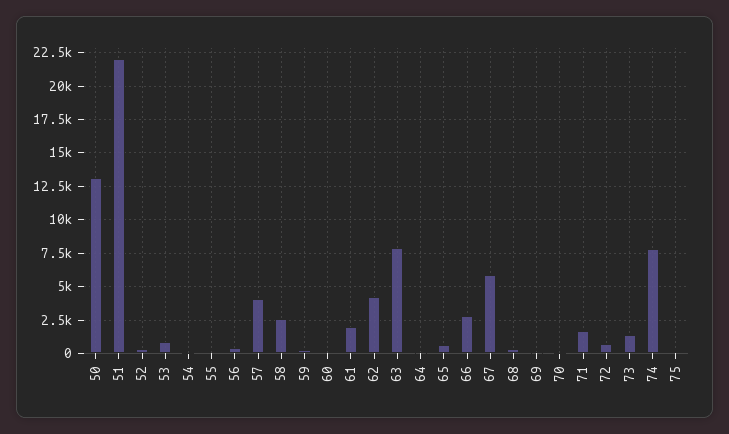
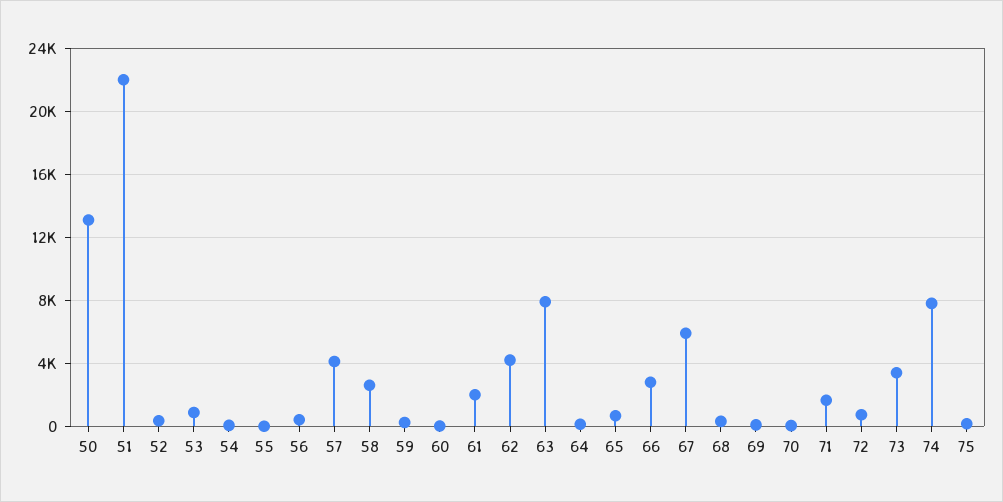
  {
    "50": 13000,
    "51": 22000,
    "52": 500,
    "53": 1000,
    "54": 0,
    "55": 0,
    "56": 500,
    "57": 4000,
    "58": 2500,
    "59": 0,
    "60": 0,
    "61": 2000,
    "62": 4000,
    "63": 8000,
    "64": 0,
    "65": 500,
    "66": 3000,
    "67": 6000,
    "68": 500,
    "69": 0,
    "70": 0,
    "71": 1500,
    "72": 500,
-   "73": 1500,
+   "73": 3500,
    "74": 8000,
    "75": 0
  }

